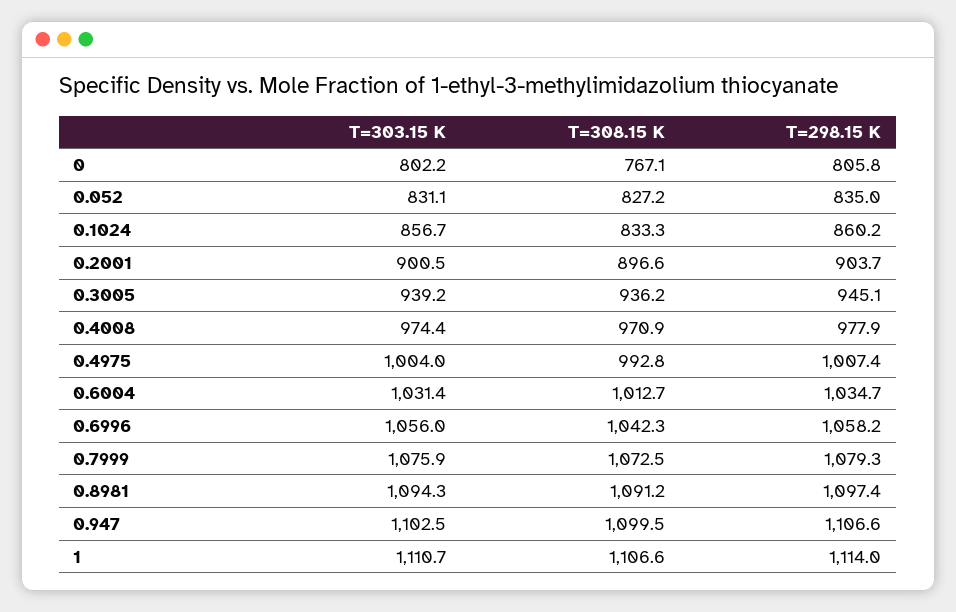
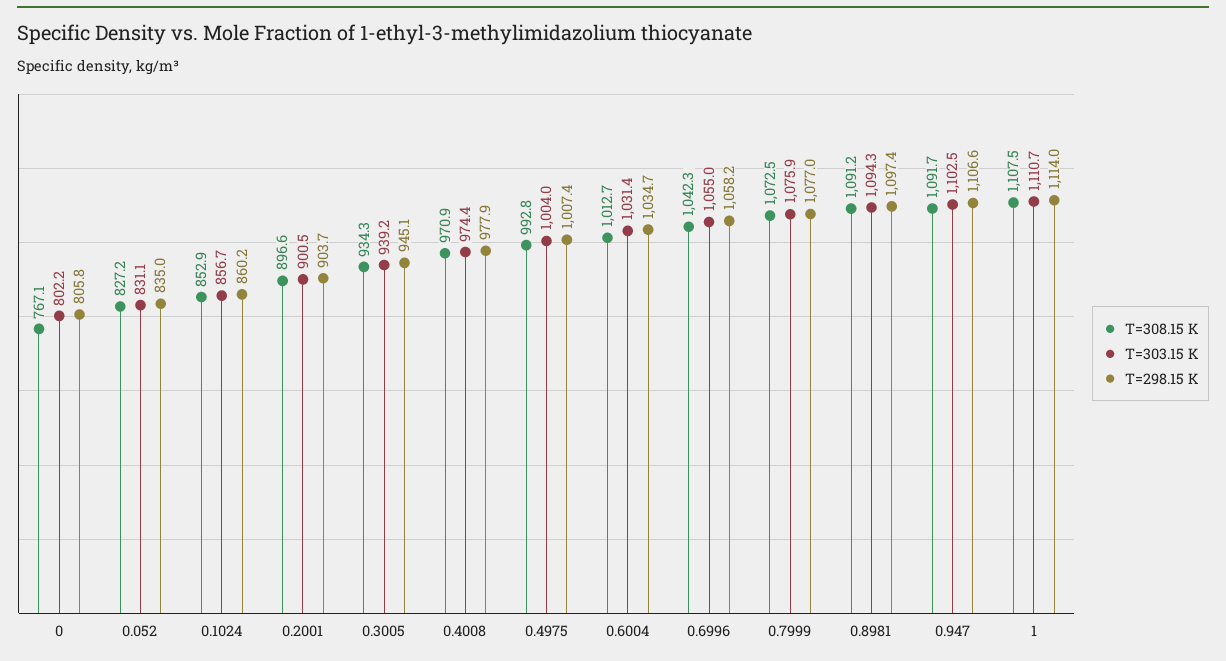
  {
    "T=303.15 K": {
      "0": 802.2,
      "0.052": 831.1,
      "0.1024": 856.7,
      "0.2001": 900.5,
      "0.3005": 939.2,
      "0.4008": 974.4,
      "0.4975": 1004,
      "0.6004": 1031.4,
-     "0.6996": 1056,
+     "0.6996": 1055,
      "0.7999": 1075.9,
      "0.8981": 1094.3,
      "0.947": 1102.5,
      "1": 1110.7
    },
    "T=308.15 K": {
      "0": 767.1,
      "0.052": 827.2,
-     "0.1024": 833.3,
+     "0.1024": 852.9,
      "0.2001": 896.6,
-     "0.3005": 936.2,
+     "0.3005": 934.3,
      "0.4008": 970.9,
      "0.4975": 992.8,
      "0.6004": 1012.7,
      "0.6996": 1042.3,
      "0.7999": 1072.5,
      "0.8981": 1091.2,
-     "0.947": 1099.5,
+     "0.947": 1091.7,
-     "1": 1106.6
+     "1": 1107.5
    },
    "T=298.15 K": {
      "0": 805.8,
      "0.052": 835,
      "0.1024": 860.2,
      "0.2001": 903.7,
      "0.3005": 945.1,
      "0.4008": 977.9,
      "0.4975": 1007.4,
      "0.6004": 1034.7,
      "0.6996": 1058.2,
-     "0.7999": 1079.3,
+     "0.7999": 1077,
      "0.8981": 1097.4,
      "0.947": 1106.6,
      "1": 1114
    }
  }

